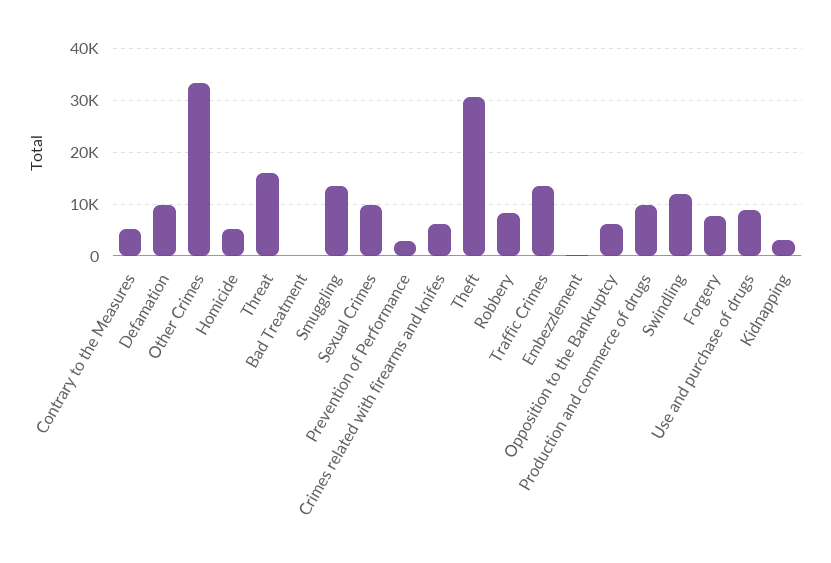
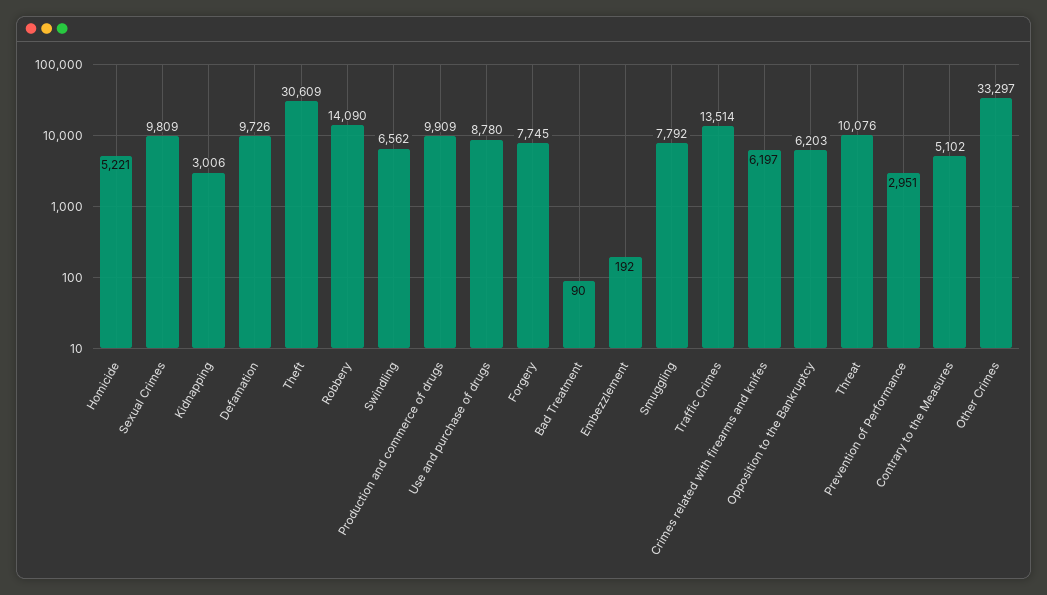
  {
    "Contrary to the Measures": 5102,
    "Defamation": 9726,
    "Other Crimes": 33297,
    "Homicide": 5221,
-   "Threat": 16000,
+   "Threat": 10076,
    "Bad Treatment": 90,
-   "Smuggling": 14000,
+   "Smuggling": 7792,
    "Sexual Crimes": 9809,
    "Prevention of Performance": 2951,
    "Crimes related with firearms and knifes": 6197,
    "Theft": 30609,
-   "Robbery": 8000,
+   "Robbery": 14090,
    "Traffic Crimes": 13514,
    "Embezzlement": 192,
    "Opposition to the Bankruptcy": 6203,
    "Production and commerce of drugs": 9909,
-   "Swindling": 12000,
+   "Swindling": 6562,
    "Forgery": 7745,
    "Use and purchase of drugs": 8780,
    "Kidnapping": 3006
  }

